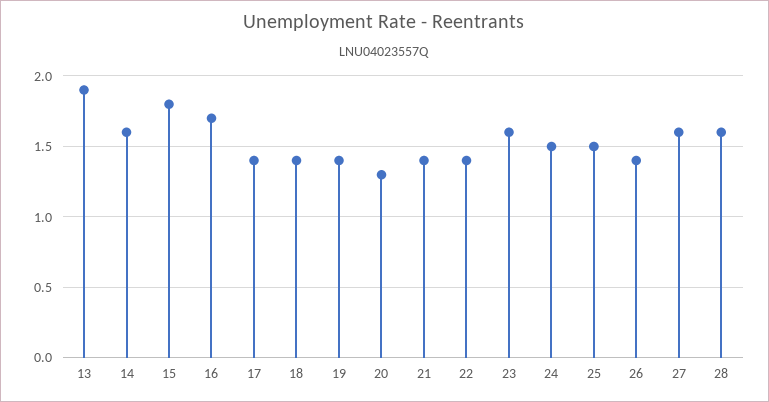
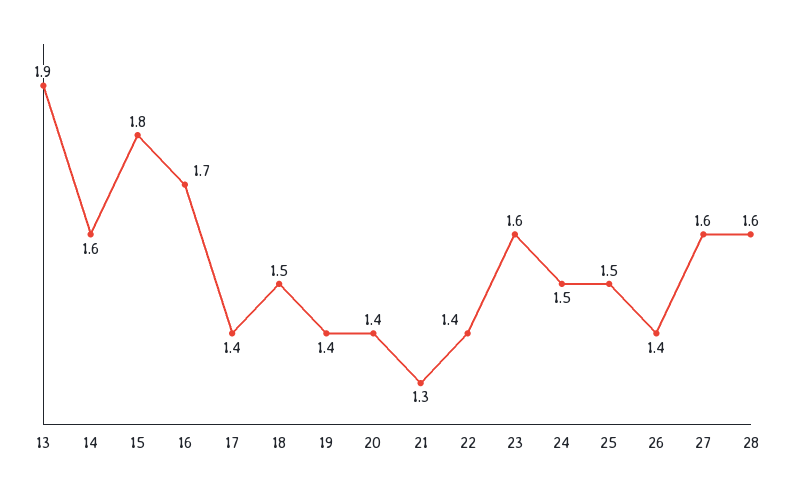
  {
    "13": 1.9,
    "14": 1.6,
    "15": 1.8,
    "16": 1.7,
    "17": 1.4,
-   "18": 1.4,
+   "18": 1.5,
    "19": 1.4,
-   "20": 1.3,
+   "20": 1.4,
-   "21": 1.4,
+   "21": 1.3,
    "22": 1.4,
    "23": 1.6,
    "24": 1.5,
    "25": 1.5,
    "26": 1.4,
    "27": 1.6,
    "28": 1.6
  }

